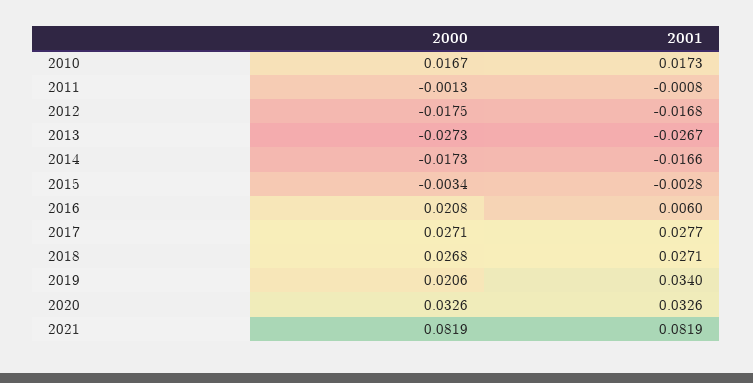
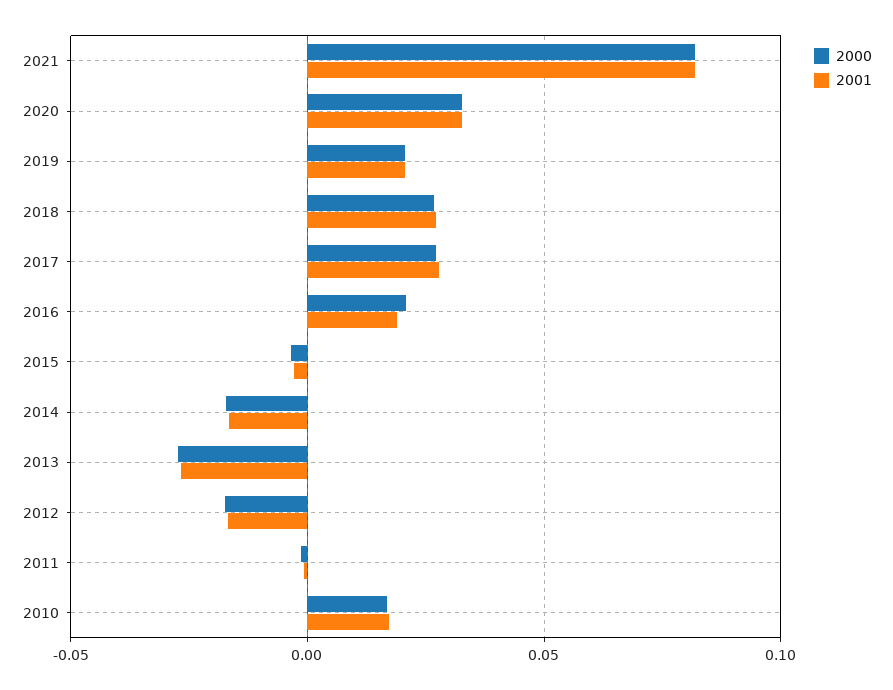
  {
    "2000": {
      "2010": 0.0167,
      "2011": -0.0013,
      "2012": -0.0175,
      "2013": -0.0273,
      "2014": -0.0173,
      "2015": -0.0034,
      "2016": 0.0208,
      "2017": 0.0271,
      "2018": 0.0268,
      "2019": 0.0206,
      "2020": 0.0326,
      "2021": 0.0819
    },
    "2001": {
      "2010": 0.0173,
      "2011": -0.0008,
      "2012": -0.0168,
      "2013": -0.0267,
      "2014": -0.0166,
      "2015": -0.0028,
-     "2016": 0.006,
+     "2016": 0.02,
      "2017": 0.0277,
      "2018": 0.0271,
-     "2019": 0.034,
+     "2019": 0.02,
      "2020": 0.0326,
      "2021": 0.0819
    }
  }

